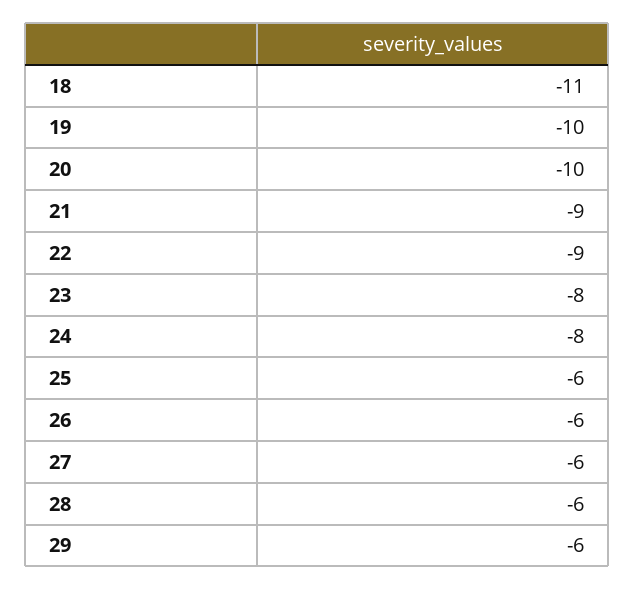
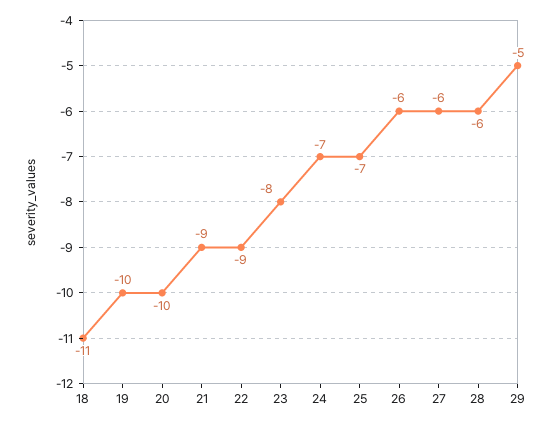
  {
    "18": -11,
    "19": -10,
    "20": -10,
    "21": -9,
    "22": -9,
    "23": -8,
-   "24": -8,
+   "24": -7,
-   "25": -6,
+   "25": -7,
    "26": -6,
    "27": -6,
    "28": -6,
-   "29": -6
+   "29": -5
  }

